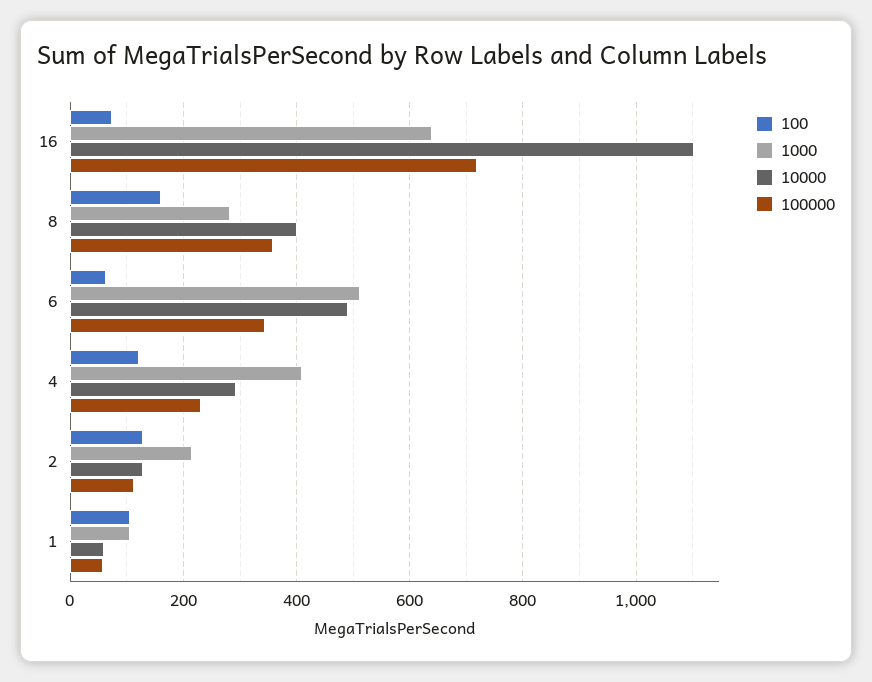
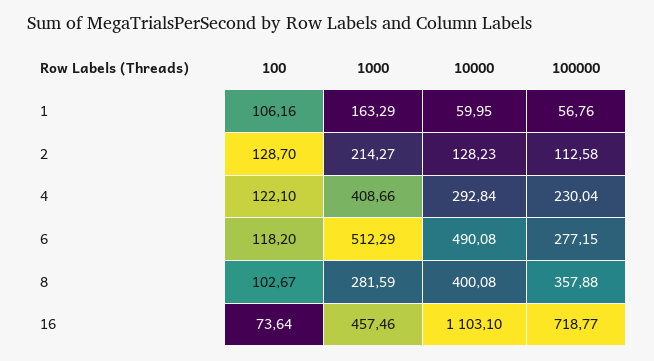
  {
    "100": {
      "16": 73.64,
-     "8": 160,
+     "8": 102.67,
-     "6": 60,
+     "6": 118.2,
      "4": 122.1,
      "2": 128.7,
      "1": 106.16
    },
    "1000": {
-     "16": 640,
+     "16": 457.46,
      "8": 281.59,
      "6": 512.29,
      "4": 408.66,
      "2": 214.27,
-     "1": 100
+     "1": 163.29
    },
    "10000": {
      "16": 1103.1,
      "8": 400.08,
      "6": 490.08,
      "4": 292.84,
      "2": 128.23,
      "1": 59.95
    },
    "100000": {
      "16": 718.77,
      "8": 357.88,
-     "6": 340,
+     "6": 277.15,
      "4": 230.04,
      "2": 112.58,
      "1": 56.76
    }
  }

